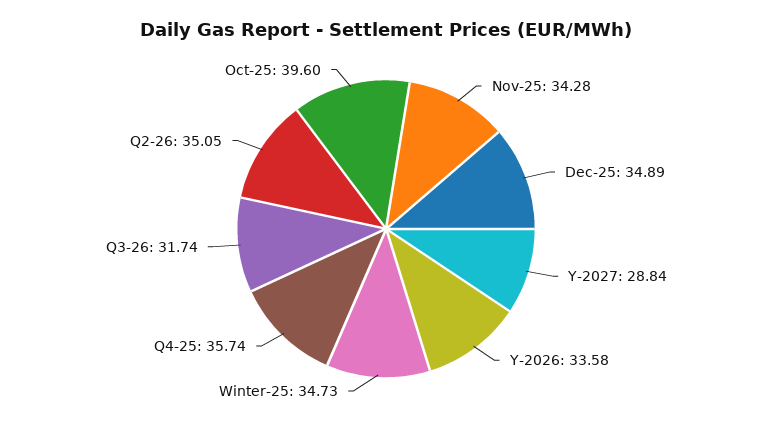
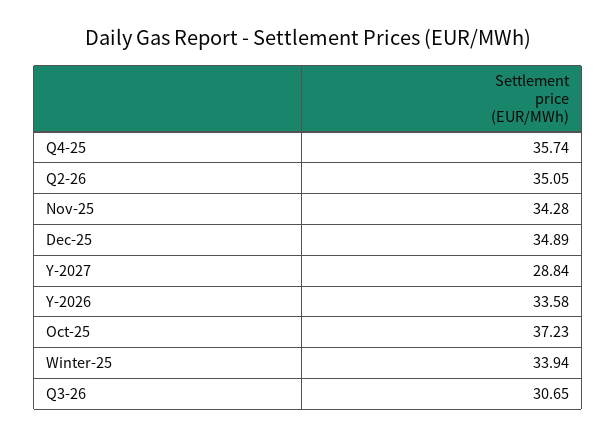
  {
    "Nov-25": 34.28,
    "Dec-25": 34.89,
    "Y-2027": 28.84,
    "Y-2026": 33.58,
-   "Winter-25": 34.73,
+   "Winter-25": 33.94,
    "Q4-25": 35.74,
-   "Q3-26": 31.74,
+   "Q3-26": 30.65,
    "Q2-26": 35.05,
-   "Oct-25": 39.6
+   "Oct-25": 37.23
  }

